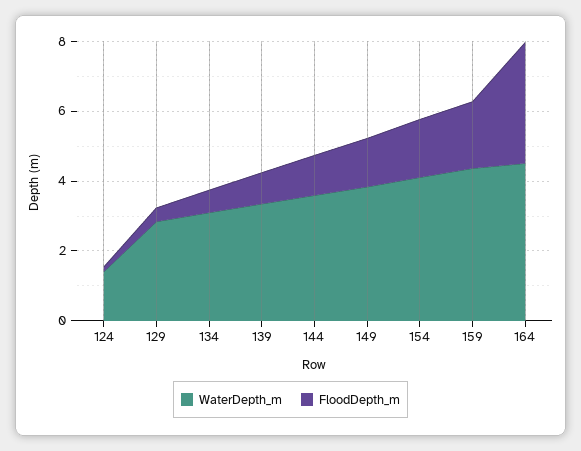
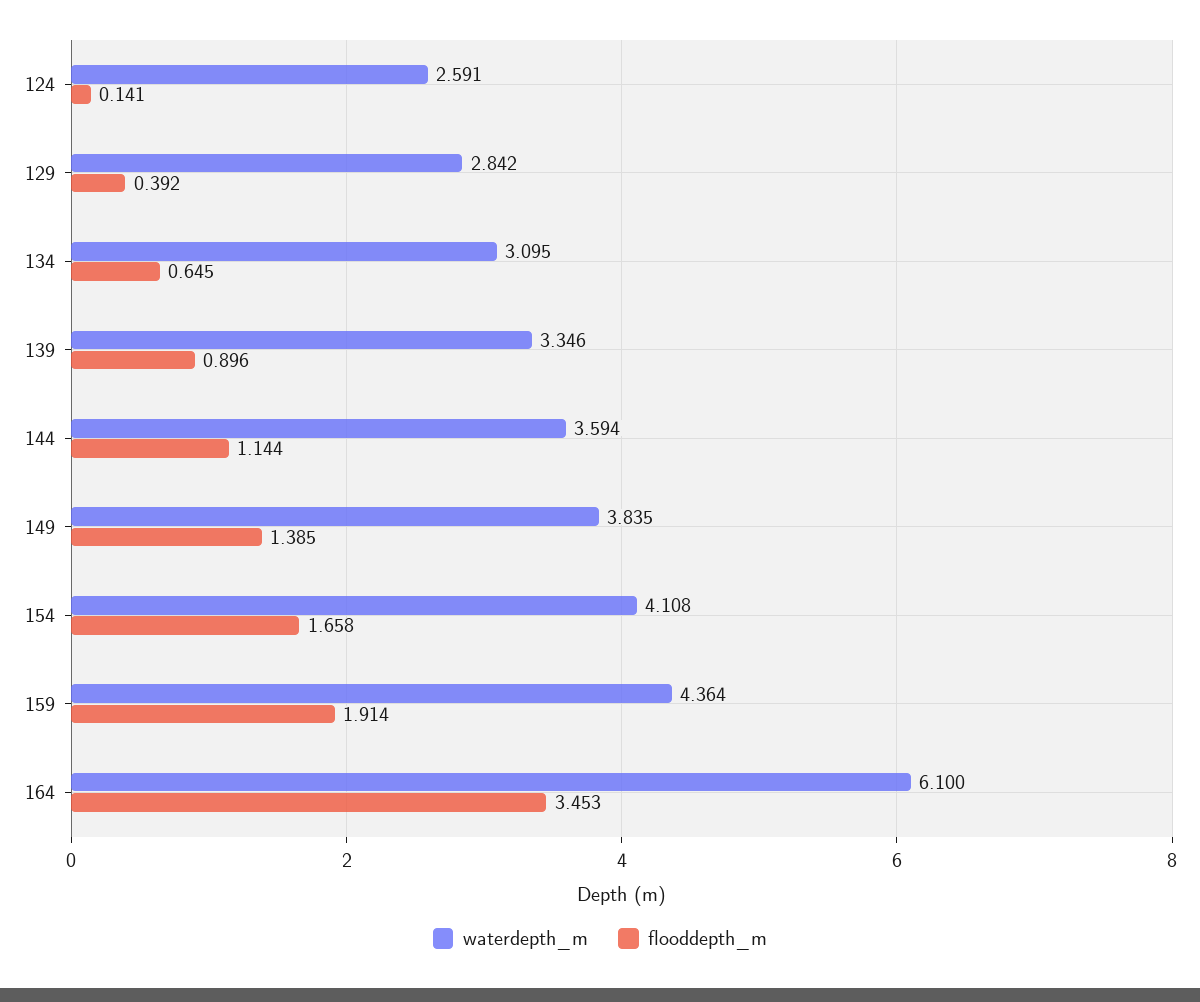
  {
    "WaterDepth_m": {
-     "124": 1.5,
+     "124": 2.591,
      "129": 2.842,
      "134": 3.095,
      "139": 3.346,
      "144": 3.594,
      "149": 3.835,
      "154": 4.108,
      "159": 4.364,
-     "164": 4.5
+     "164": 6.1
    },
    "FloodDepth_m": {
      "124": 0.141,
      "129": 0.392,
      "134": 0.645,
      "139": 0.896,
      "144": 1.144,
      "149": 1.385,
      "154": 1.658,
      "159": 1.914,
      "164": 3.453
    }
  }

